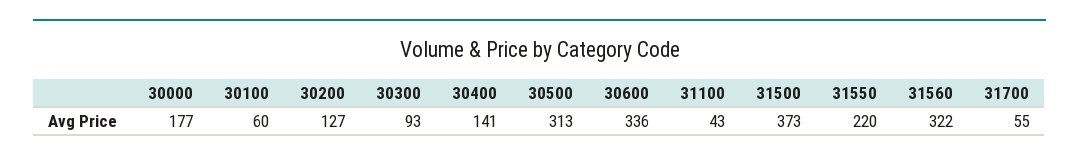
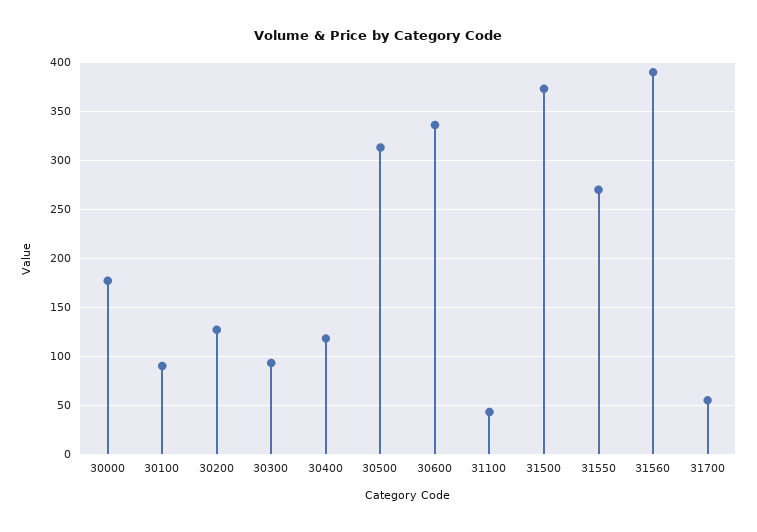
  {
    "30000": 177,
-   "30100": 60,
+   "30100": 90,
    "30200": 127,
    "30300": 93,
-   "30400": 141,
+   "30400": 120,
    "30500": 313,
    "30600": 336,
    "31100": 43,
    "31500": 373,
-   "31550": 220,
+   "31550": 270,
-   "31560": 322,
+   "31560": 390,
    "31700": 55
  }

